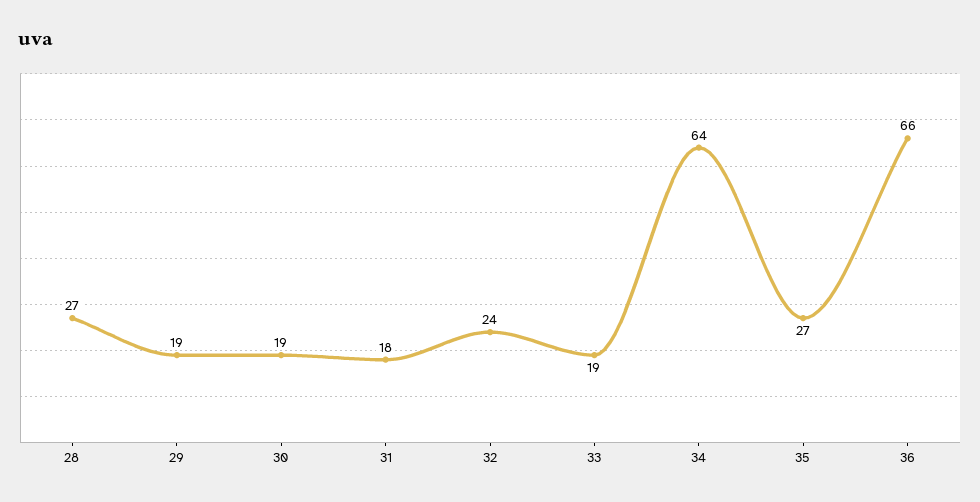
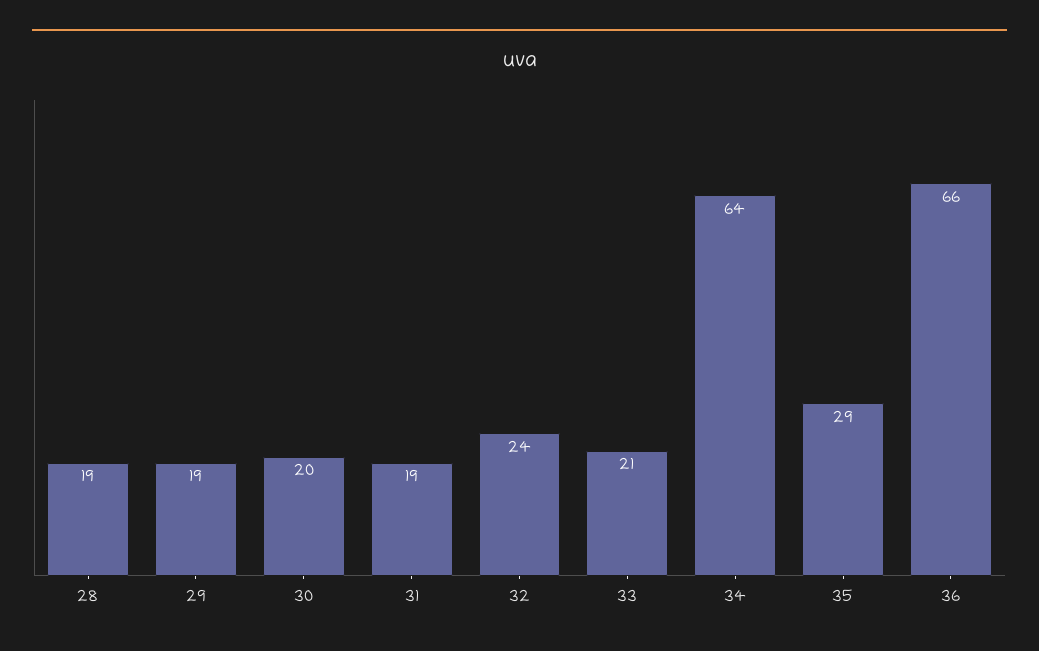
  {
-   "28": 27,
+   "28": 19,
    "29": 19,
-   "30": 19,
+   "30": 20,
-   "31": 18,
+   "31": 19,
    "32": 24,
-   "33": 19,
+   "33": 21,
    "34": 64,
-   "35": 27,
+   "35": 29,
    "36": 66
  }

